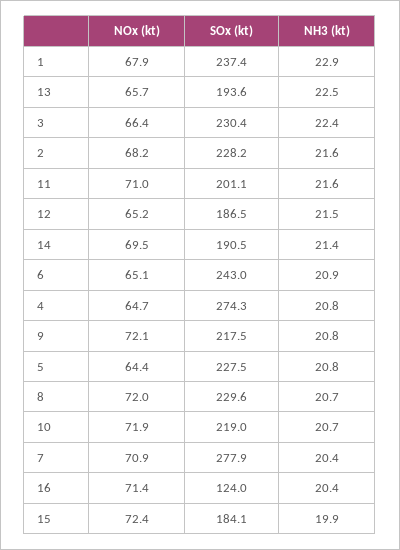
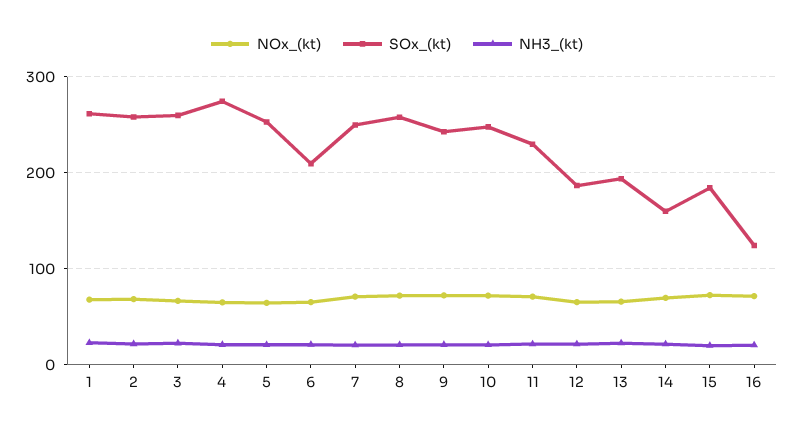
  {
    "NOx (kt)": {
      "1": 67.9,
      "13": 65.7,
      "3": 66.4,
      "2": 68.2,
      "11": 71,
      "12": 65.2,
      "14": 69.5,
      "6": 65.1,
      "4": 64.7,
      "9": 72.1,
      "5": 64.4,
      "8": 72,
      "10": 71.9,
      "7": 70.9,
      "16": 71.4,
      "15": 72.4
    },
    "SOx (kt)": {
-     "1": 237.4,
+     "1": 260,
      "13": 193.6,
-     "3": 230.4,
+     "3": 260,
-     "2": 228.2,
+     "2": 260,
-     "11": 201.1,
+     "11": 230,
      "12": 186.5,
-     "14": 190.5,
+     "14": 160,
-     "6": 243,
+     "6": 210,
      "4": 274.3,
-     "9": 217.5,
+     "9": 240,
-     "5": 227.5,
+     "5": 250,
-     "8": 229.6,
+     "8": 260,
-     "10": 219,
+     "10": 250,
-     "7": 277.9,
+     "7": 250,
      "16": 124,
      "15": 184.1
    },
    "NH3 (kt)": {
      "1": 22.9,
      "13": 22.5,
      "3": 22.4,
      "2": 21.6,
      "11": 21.6,
      "12": 21.5,
      "14": 21.4,
      "6": 20.9,
      "4": 20.8,
      "9": 20.8,
      "5": 20.8,
      "8": 20.7,
      "10": 20.7,
      "7": 20.4,
      "16": 20.4,
      "15": 19.9
    }
  }

